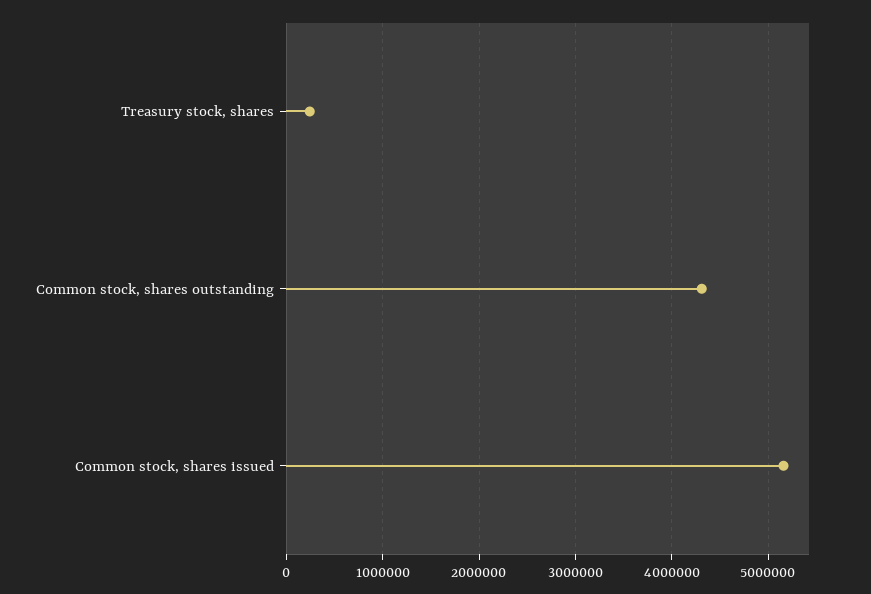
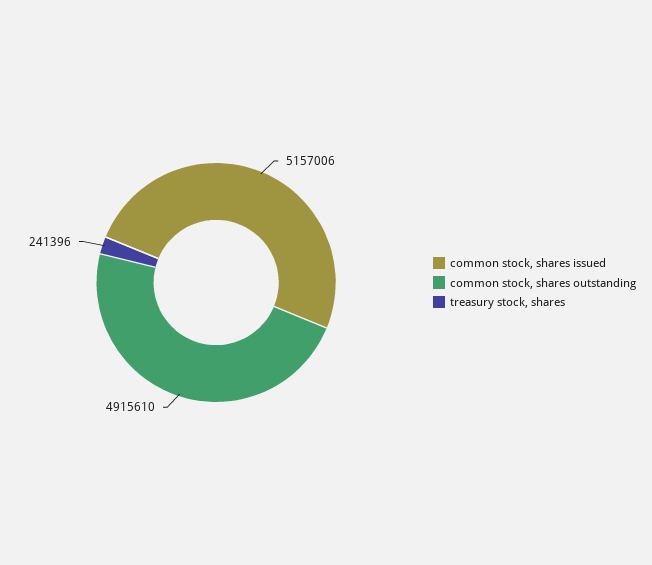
  {
    "Treasury stock, shares": 241396,
-   "Common stock, shares outstanding": 4300000,
+   "Common stock, shares outstanding": 4915610,
    "Common stock, shares issued": 5157006
  }

